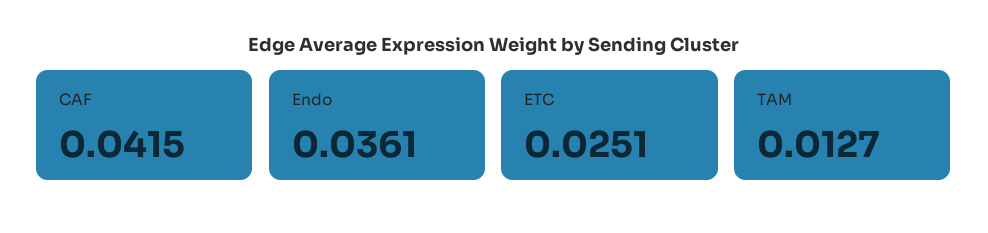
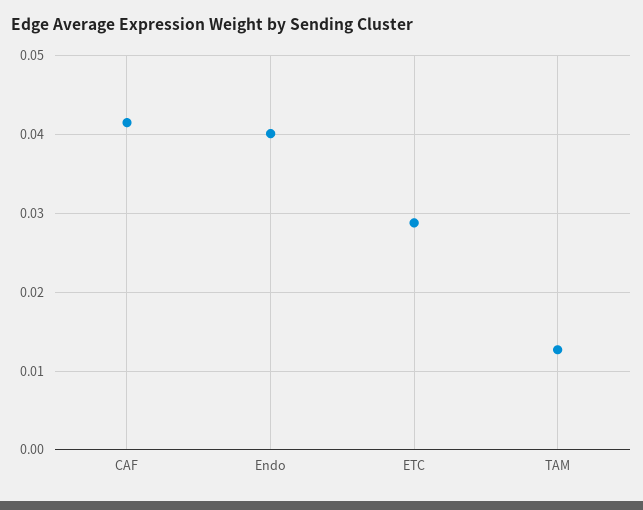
  {
    "CAF": 0.0415,
-   "Endo": 0.0361,
+   "Endo": 0.04,
-   "ETC": 0.0251,
+   "ETC": 0.029,
    "TAM": 0.0127
  }

